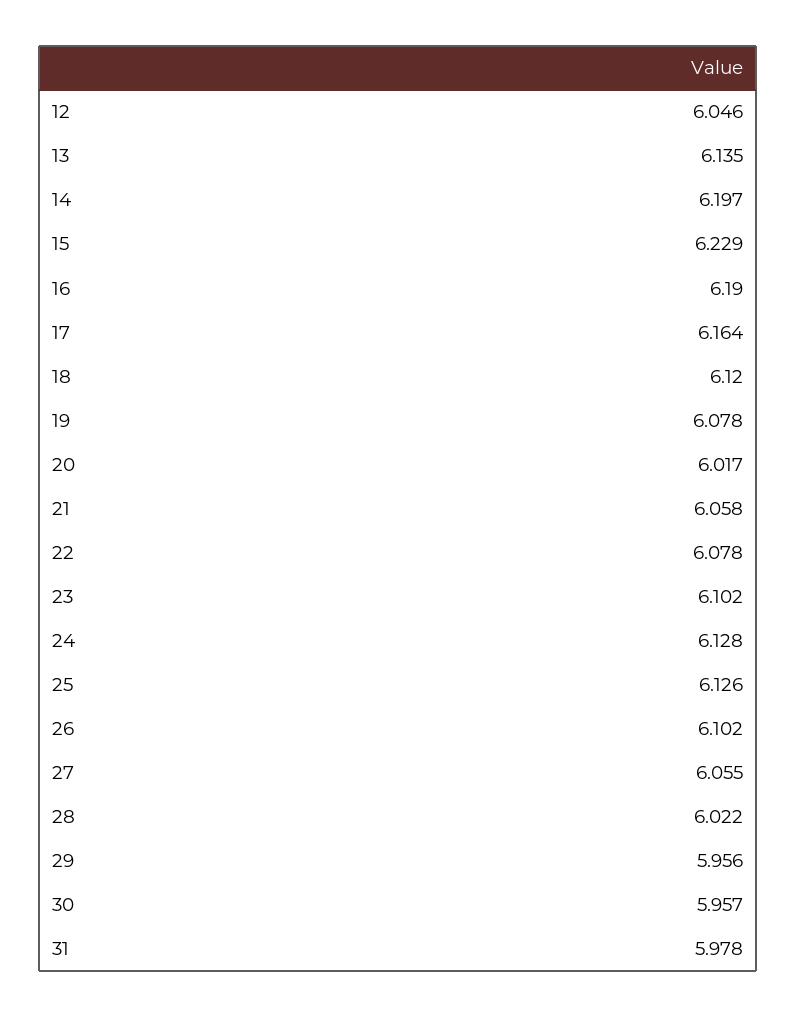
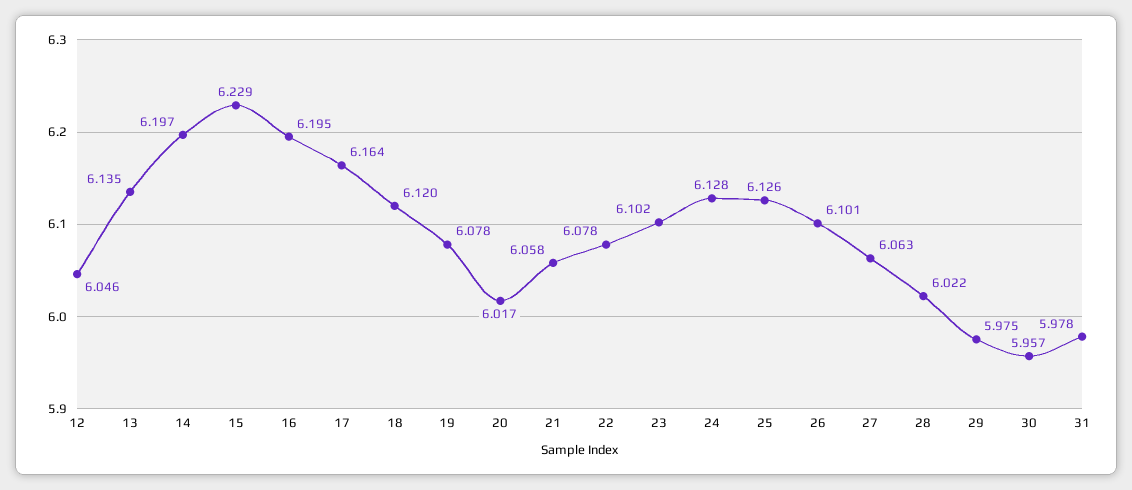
  {
    "12": 6.046,
    "13": 6.135,
    "14": 6.197,
    "15": 6.229,
-   "16": 6.19,
+   "16": 6.195,
    "17": 6.164,
    "18": 6.12,
    "19": 6.078,
    "20": 6.017,
    "21": 6.058,
    "22": 6.078,
    "23": 6.102,
    "24": 6.128,
    "25": 6.126,
-   "26": 6.102,
+   "26": 6.101,
-   "27": 6.055,
+   "27": 6.063,
    "28": 6.022,
-   "29": 5.956,
+   "29": 5.975,
    "30": 5.957,
    "31": 5.978
  }

